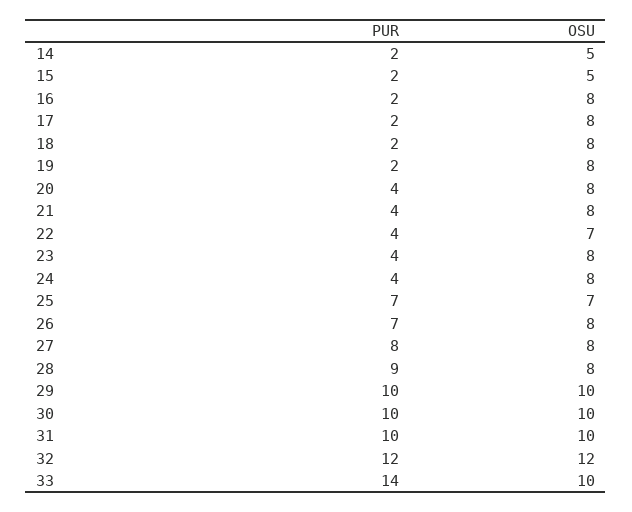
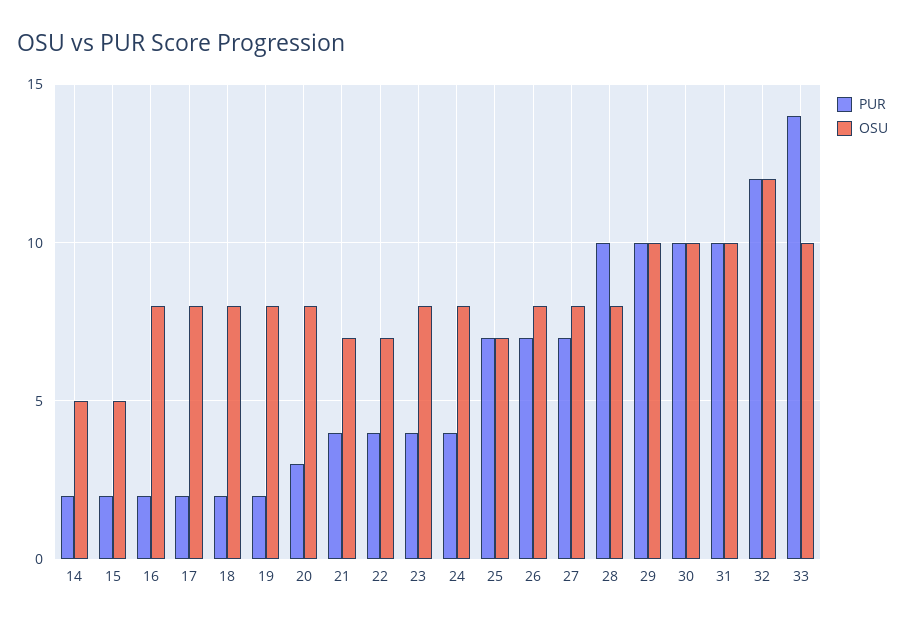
  {
    "PUR": {
      "14": 2,
      "15": 2,
      "16": 2,
      "17": 2,
      "18": 2,
      "19": 2,
-     "20": 4,
+     "20": 3,
      "21": 4,
      "22": 4,
      "23": 4,
      "24": 4,
      "25": 7,
      "26": 7,
-     "27": 8,
+     "27": 7,
-     "28": 9,
+     "28": 10,
      "29": 10,
      "30": 10,
      "31": 10,
      "32": 12,
      "33": 14
    },
    "OSU": {
      "14": 5,
      "15": 5,
      "16": 8,
      "17": 8,
      "18": 8,
      "19": 8,
      "20": 8,
-     "21": 8,
+     "21": 7,
      "22": 7,
      "23": 8,
      "24": 8,
      "25": 7,
      "26": 8,
      "27": 8,
      "28": 8,
      "29": 10,
      "30": 10,
      "31": 10,
      "32": 12,
      "33": 10
    }
  }

